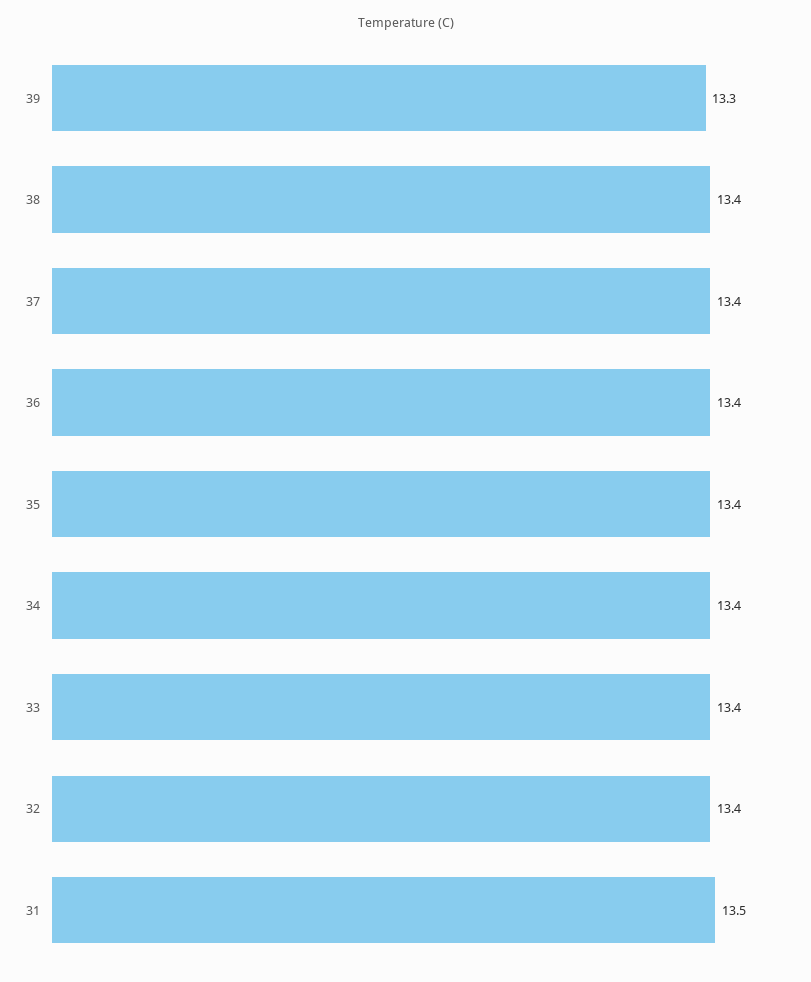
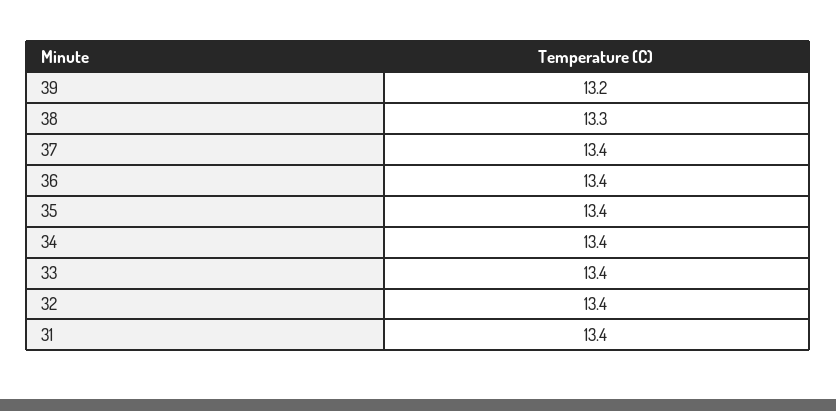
  {
-   "39": 13.3,
+   "39": 13.2,
-   "38": 13.4,
+   "38": 13.3,
    "37": 13.4,
    "36": 13.4,
    "35": 13.4,
    "34": 13.4,
    "33": 13.4,
    "32": 13.4,
-   "31": 13.5
+   "31": 13.4
  }

